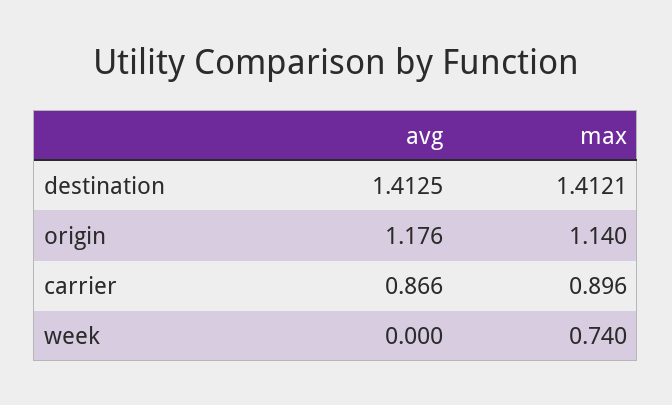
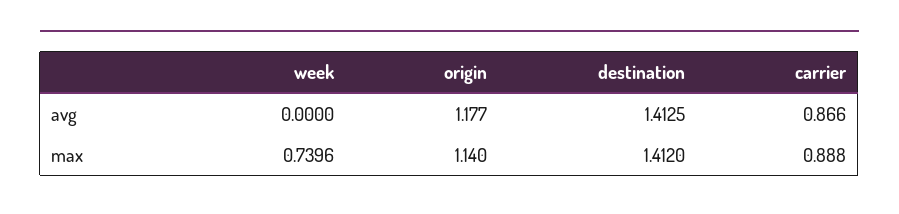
  {
    "avg": {
      "destination": 1.4125,
-     "origin": 1.176,
+     "origin": 1.177,
      "carrier": 0.866,
      "week": 0
    },
    "max": {
-     "destination": 1.4121,
+     "destination": 1.412,
      "origin": 1.14,
-     "carrier": 0.896,
+     "carrier": 0.888,
      "week": 0.7396
    }
  }

